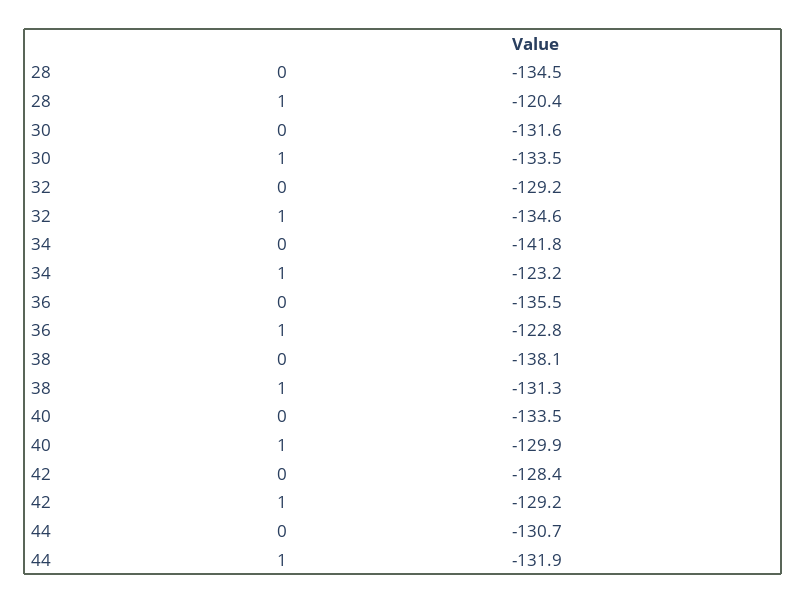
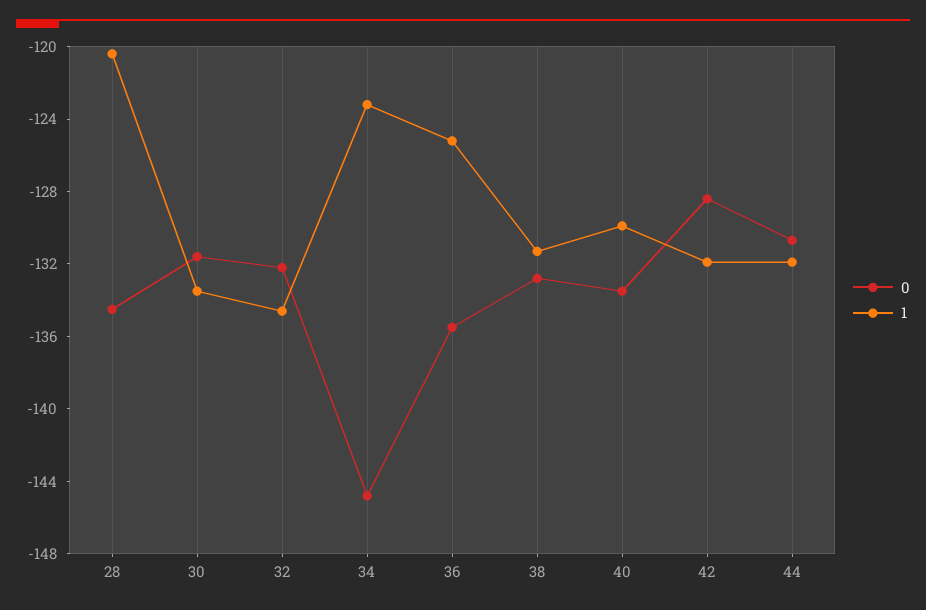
  {
    "0": {
      "28": -134.5,
      "30": -131.6,
-     "32": -129.2,
+     "32": -132,
-     "34": -141.8,
+     "34": -145,
      "36": -135.5,
-     "38": -138.1,
+     "38": -133,
      "40": -133.5,
      "42": -128.4,
      "44": -130.7
    },
    "1": {
      "28": -120.4,
      "30": -133.5,
      "32": -134.6,
      "34": -123.2,
-     "36": -122.8,
+     "36": -125,
      "38": -131.3,
      "40": -129.9,
-     "42": -129.2,
+     "42": -132,
      "44": -131.9
    }
  }

